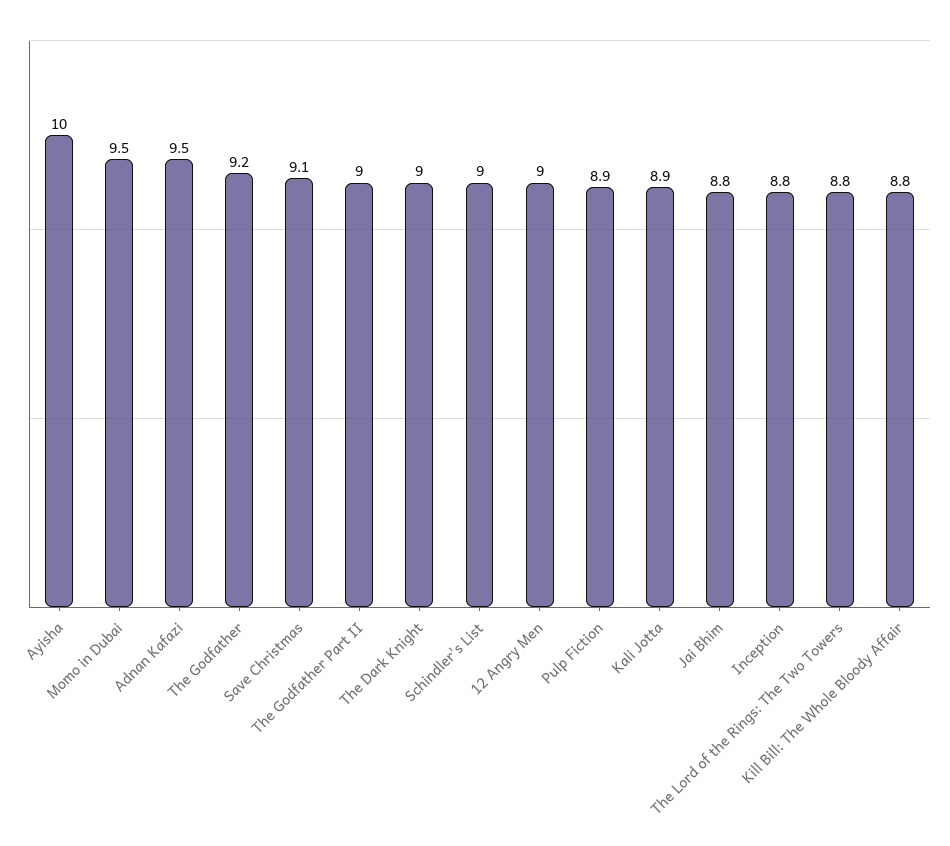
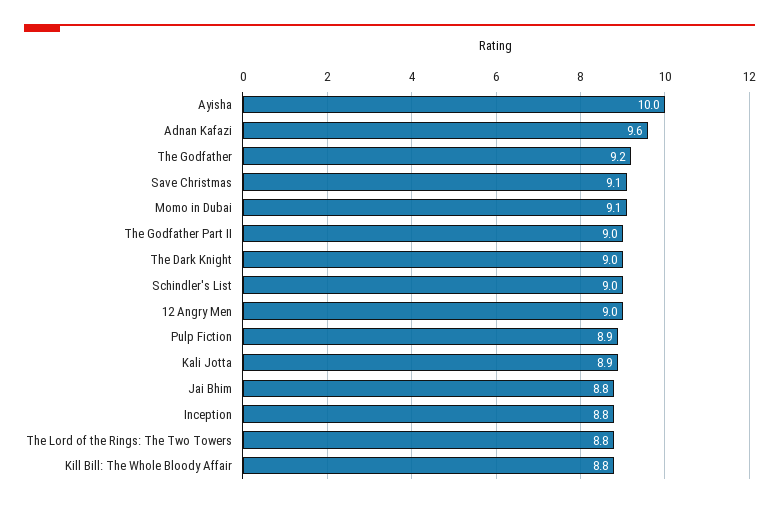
  {
    "Ayisha": 10,
-   "Momo in Dubai": 9.5,
+   "Momo in Dubai": 9.1,
-   "Adnan Kafazi": 9.5,
+   "Adnan Kafazi": 9.6,
    "The Godfather": 9.2,
    "Save Christmas": 9.1,
    "The Godfather Part II": 9,
    "The Dark Knight": 9,
    "Schindler's List": 9,
    "12 Angry Men": 9,
    "Pulp Fiction": 8.9,
    "Kali Jotta": 8.9,
    "Jai Bhim": 8.8,
    "Inception": 8.8,
    "The Lord of the Rings: The Two Towers": 8.8,
    "Kill Bill: The Whole Bloody Affair": 8.8
  }

